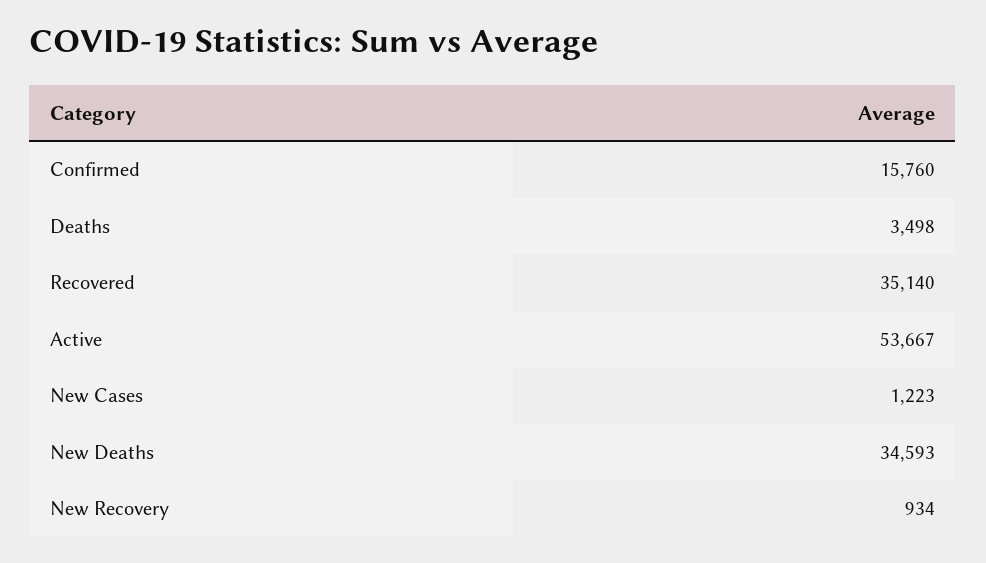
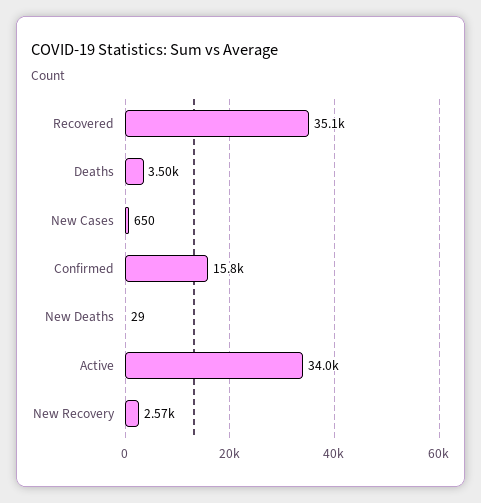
  {
    "Confirmed": 15760,
    "Deaths": 3498,
    "Recovered": 35140,
-   "Active": 53667,
+   "Active": 34000,
-   "New Cases": 1223,
+   "New Cases": 650,
-   "New Deaths": 34593,
+   "New Deaths": 29,
-   "New Recovery": 934
+   "New Recovery": 2570
  }

